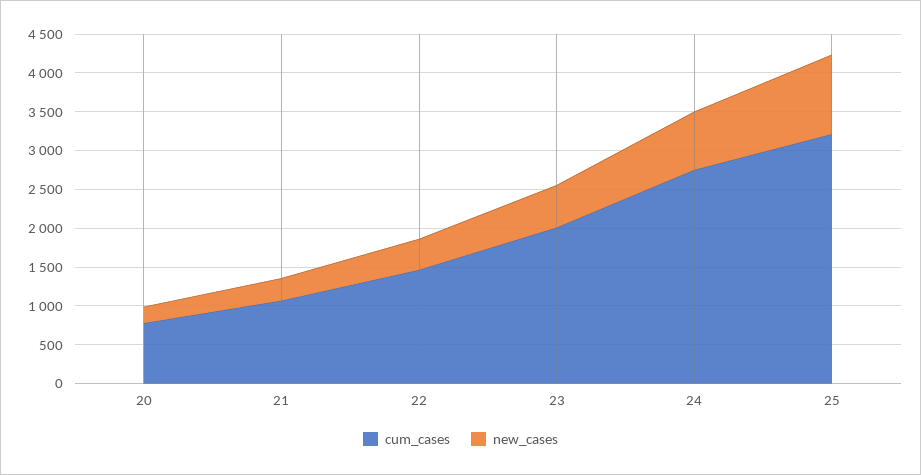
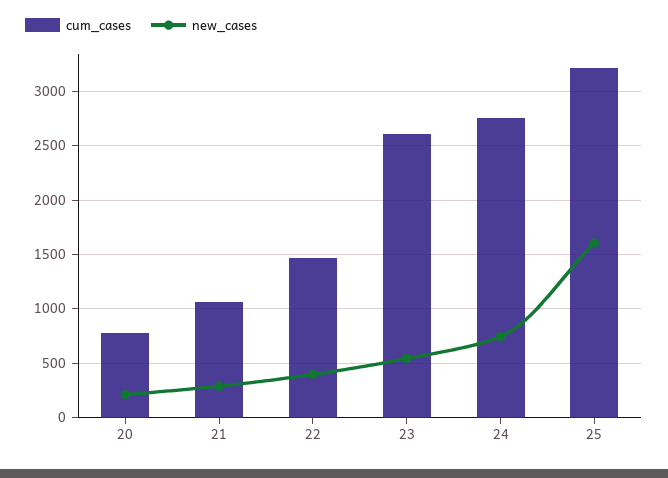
  {
    "cum_cases": {
      "20": 800,
      "21": 1100,
      "22": 1500,
-     "23": 2000,
+     "23": 2600,
      "24": 2800,
      "25": 3200
    },
    "new_cases": {
      "20": 200,
      "21": 300,
      "22": 400,
      "23": 500,
      "24": 700,
-     "25": 1000
+     "25": 1600
    }
  }

